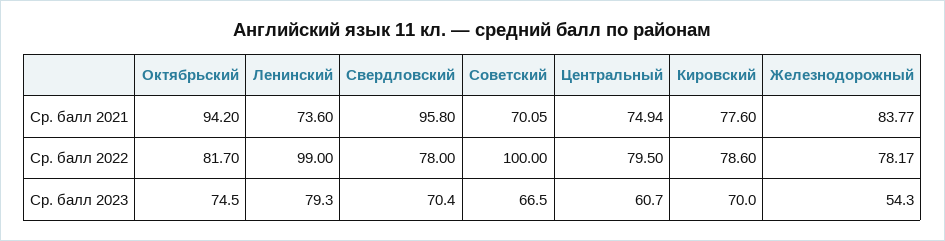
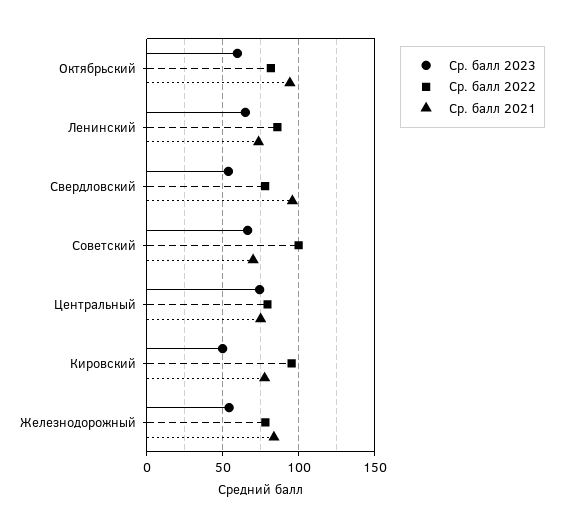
  {
    "Ср. балл 2021": {
      "Октябрьский": 94.2,
      "Ленинский": 73.6,
      "Свердловский": 95.8,
      "Советский": 70.05,
      "Центральный": 74.94,
      "Кировский": 77.6,
      "Железнодорожный": 83.77
    },
    "Ср. балл 2022": {
      "Октябрьский": 81.7,
-     "Ленинский": 99,
+     "Ленинский": 85,
      "Свердловский": 78,
      "Советский": 100,
      "Центральный": 79.5,
-     "Кировский": 78.6,
+     "Кировский": 95,
      "Железнодорожный": 78.17
    },
    "Ср. балл 2023": {
-     "Октябрьский": 74.5,
+     "Октябрьский": 60,
-     "Ленинский": 79.3,
+     "Ленинский": 65,
-     "Свердловский": 70.4,
+     "Свердловский": 55,
      "Советский": 66.5,
-     "Центральный": 60.7,
+     "Центральный": 75,
-     "Кировский": 70,
+     "Кировский": 50,
      "Железнодорожный": 54.3
    }
  }

